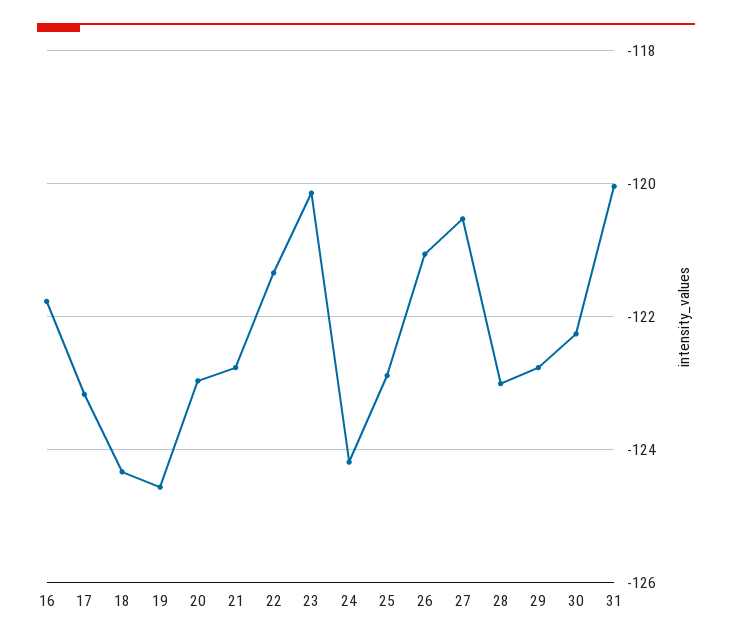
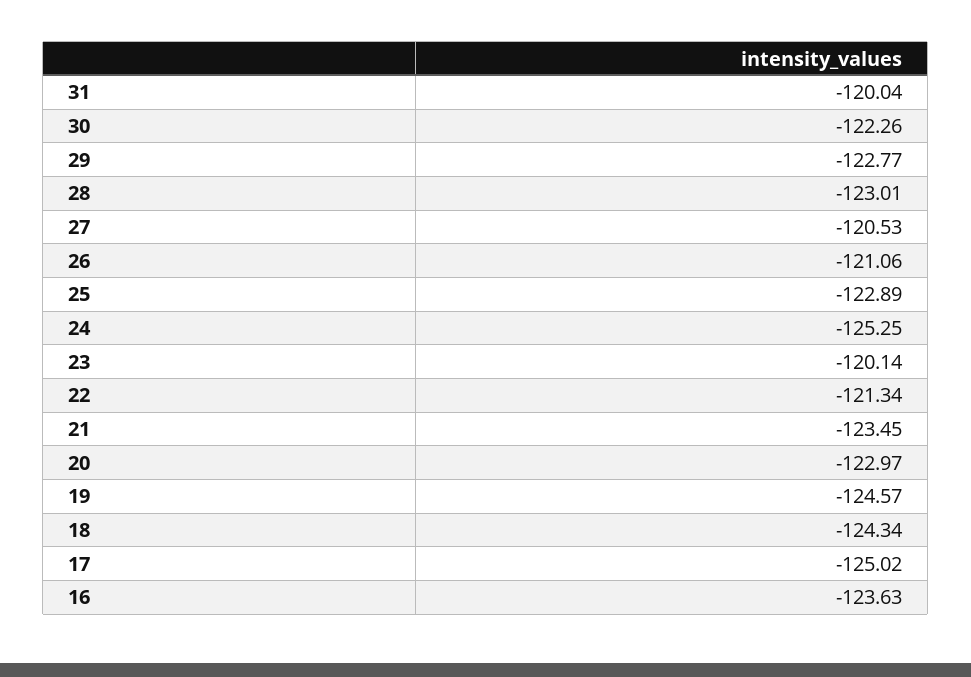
  {
-   "16": -121.8,
+   "16": -123.63,
-   "17": -123.2,
+   "17": -125.02,
    "18": -124.34,
    "19": -124.57,
    "20": -122.97,
-   "21": -122.8,
+   "21": -123.45,
    "22": -121.34,
    "23": -120.14,
-   "24": -124.2,
+   "24": -125.25,
    "25": -122.89,
    "26": -121.06,
    "27": -120.53,
    "28": -123.01,
    "29": -122.77,
    "30": -122.26,
    "31": -120.04
  }

